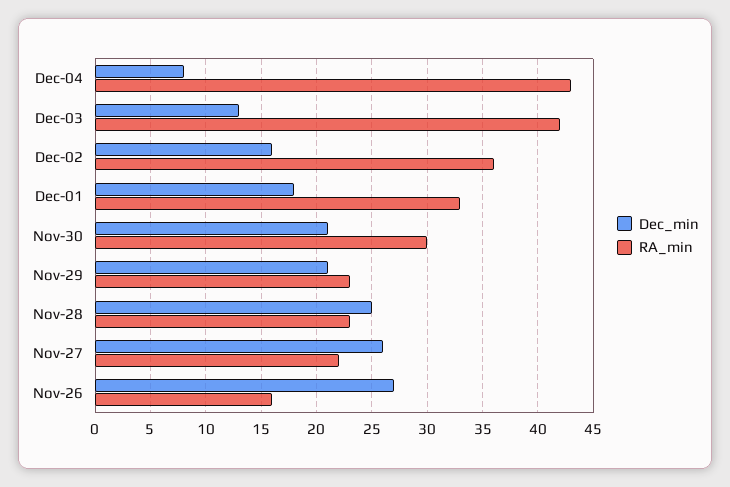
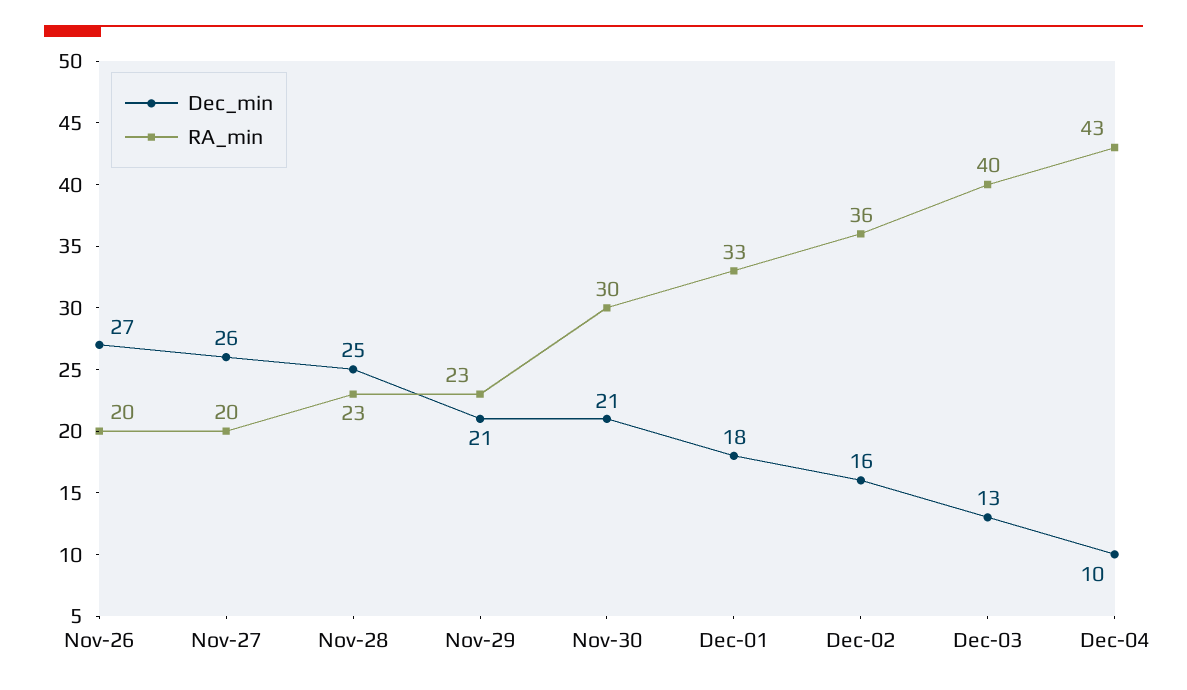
  {
    "Dec_min": {
-     "Dec-04": 8,
+     "Dec-04": 10,
      "Dec-03": 13,
      "Dec-02": 16,
      "Dec-01": 18,
      "Nov-30": 21,
      "Nov-29": 21,
      "Nov-28": 25,
      "Nov-27": 26,
      "Nov-26": 27
    },
    "RA_min": {
      "Dec-04": 43,
-     "Dec-03": 42,
+     "Dec-03": 40,
      "Dec-02": 36,
      "Dec-01": 33,
      "Nov-30": 30,
      "Nov-29": 23,
      "Nov-28": 23,
-     "Nov-27": 22,
+     "Nov-27": 20,
-     "Nov-26": 16
+     "Nov-26": 20
    }
  }

